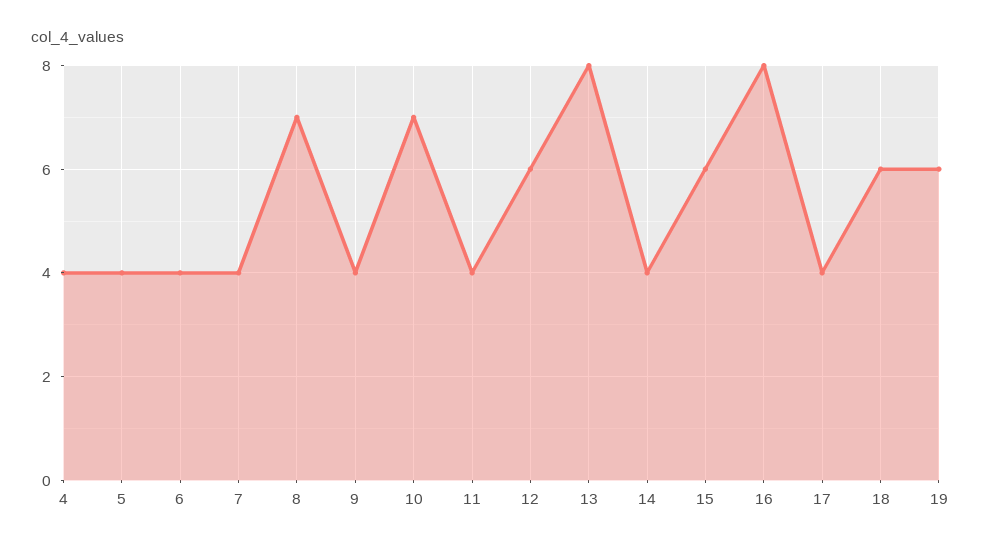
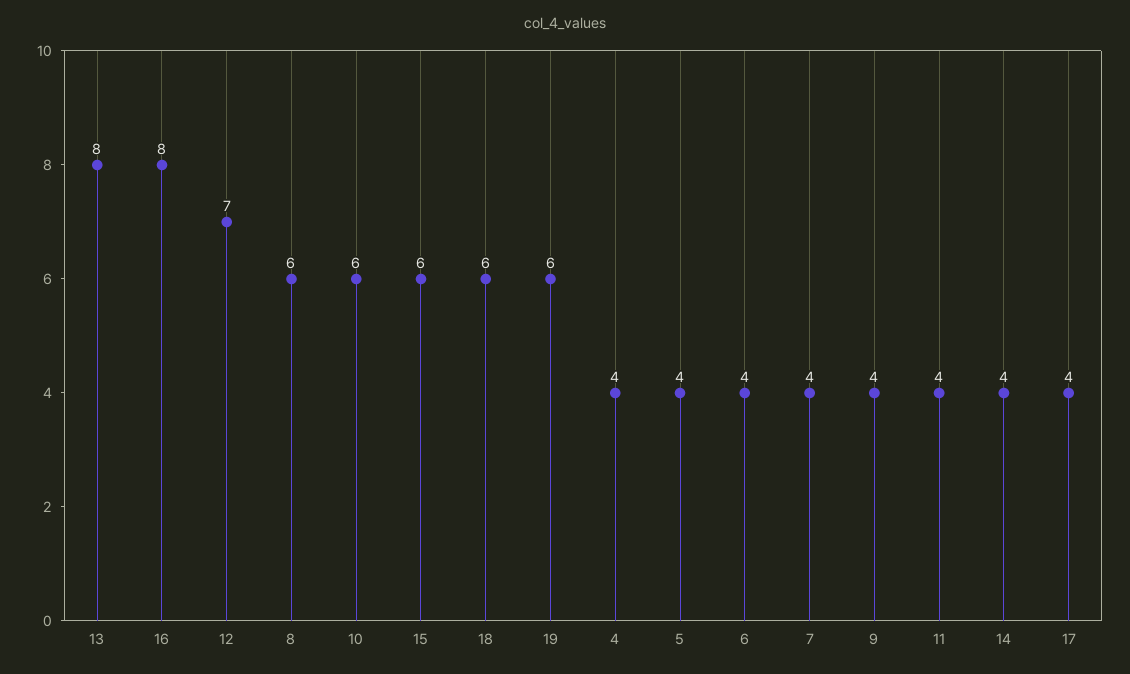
  {
    "4": 4,
    "5": 4,
    "6": 4,
    "7": 4,
-   "8": 7,
+   "8": 6,
    "9": 4,
-   "10": 7,
+   "10": 6,
    "11": 4,
-   "12": 6,
+   "12": 7,
    "13": 8,
    "14": 4,
    "15": 6,
    "16": 8,
    "17": 4,
    "18": 6,
    "19": 6
  }

